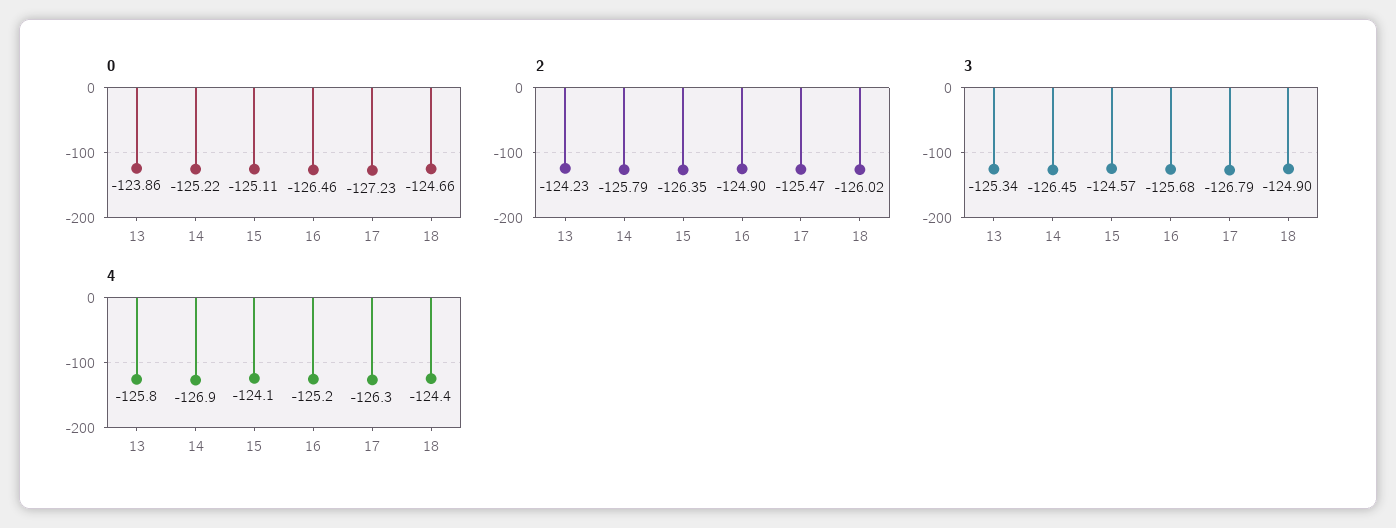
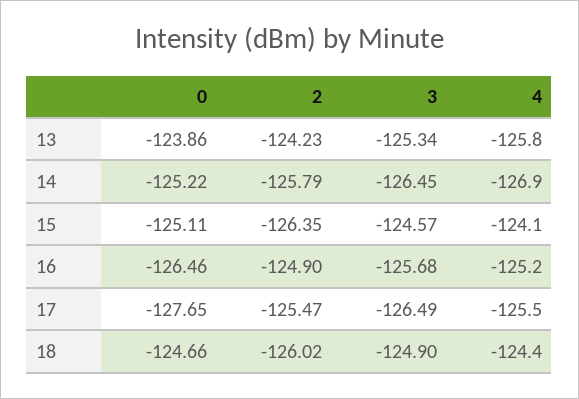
  {
    "0": {
      "13": -123.86,
      "14": -125.22,
      "15": -125.11,
      "16": -126.46,
-     "17": -127.23,
+     "17": -127.65,
      "18": -124.66
    },
    "2": {
      "13": -124.23,
      "14": -125.79,
      "15": -126.35,
      "16": -124.9,
      "17": -125.47,
      "18": -126.02
    },
    "3": {
      "13": -125.34,
      "14": -126.45,
      "15": -124.57,
      "16": -125.68,
-     "17": -126.79,
+     "17": -126.49,
      "18": -124.9
    },
    "4": {
      "13": -125.8,
      "14": -126.9,
      "15": -124.1,
      "16": -125.2,
-     "17": -126.3,
+     "17": -125.5,
      "18": -124.4
    }
  }

